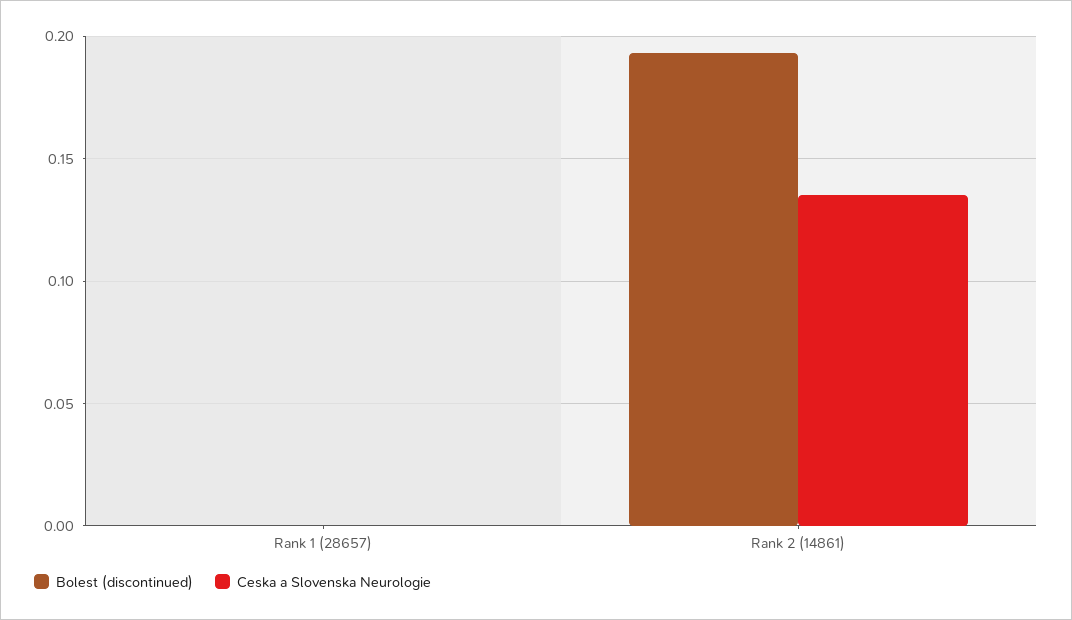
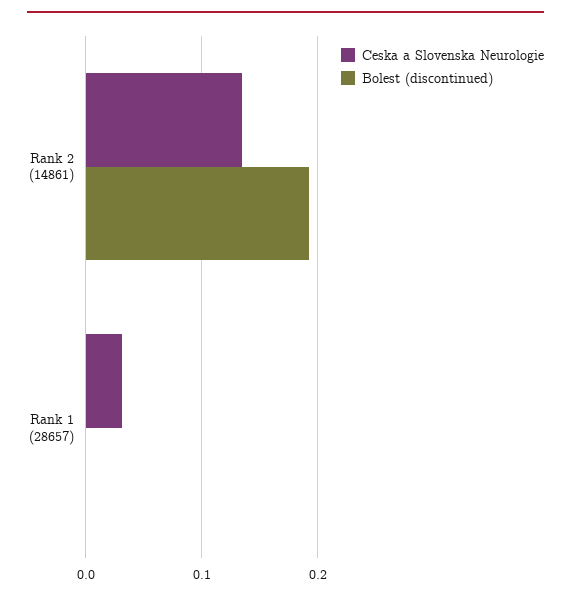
  {
    "Bolest (discontinued)": {
      "Rank 1 (28657)": 0,
      "Rank 2 (14861)": 0.195
    },
    "Ceska a Slovenska Neurologie": {
-     "Rank 1 (28657)": 0,
+     "Rank 1 (28657)": 0.03,
      "Rank 2 (14861)": 0.135
    }
  }

